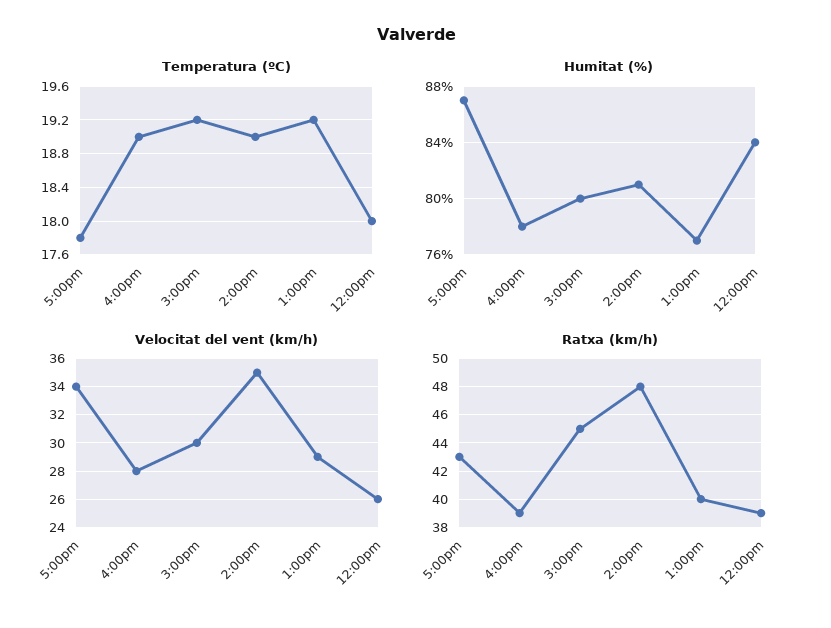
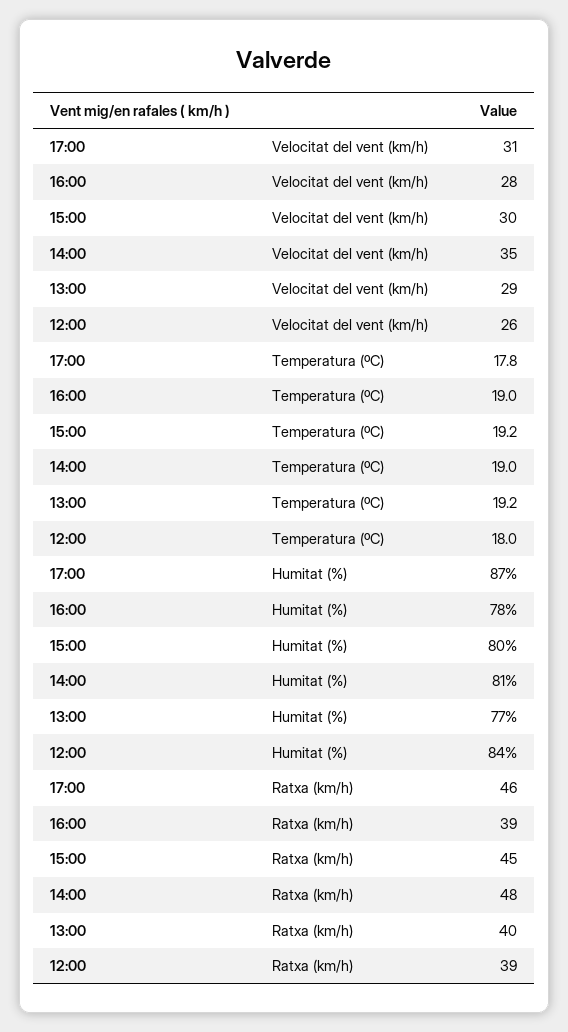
  {
    "Temperatura (ºC)": {
      "5:00pm": 17.8,
      "4:00pm": 19,
      "3:00pm": 19.2,
      "2:00pm": 19,
      "1:00pm": 19.2,
      "12:00pm": 18
    },
    "Humitat (%)": {
      "5:00pm": 87,
      "4:00pm": 78,
      "3:00pm": 80,
      "2:00pm": 81,
      "1:00pm": 77,
      "12:00pm": 84
    },
    "Velocitat del vent (km/h)": {
-     "5:00pm": 34,
+     "5:00pm": 31,
      "4:00pm": 28,
      "3:00pm": 30,
      "2:00pm": 35,
      "1:00pm": 29,
      "12:00pm": 26
    },
    "Ratxa (km/h)": {
-     "5:00pm": 43,
+     "5:00pm": 46,
      "4:00pm": 39,
      "3:00pm": 45,
      "2:00pm": 48,
      "1:00pm": 40,
      "12:00pm": 39
    }
  }

